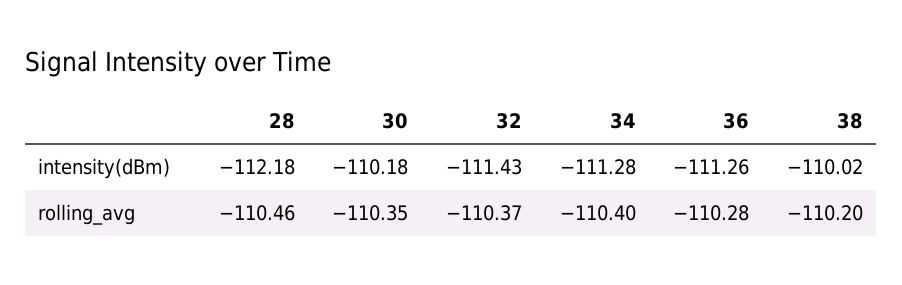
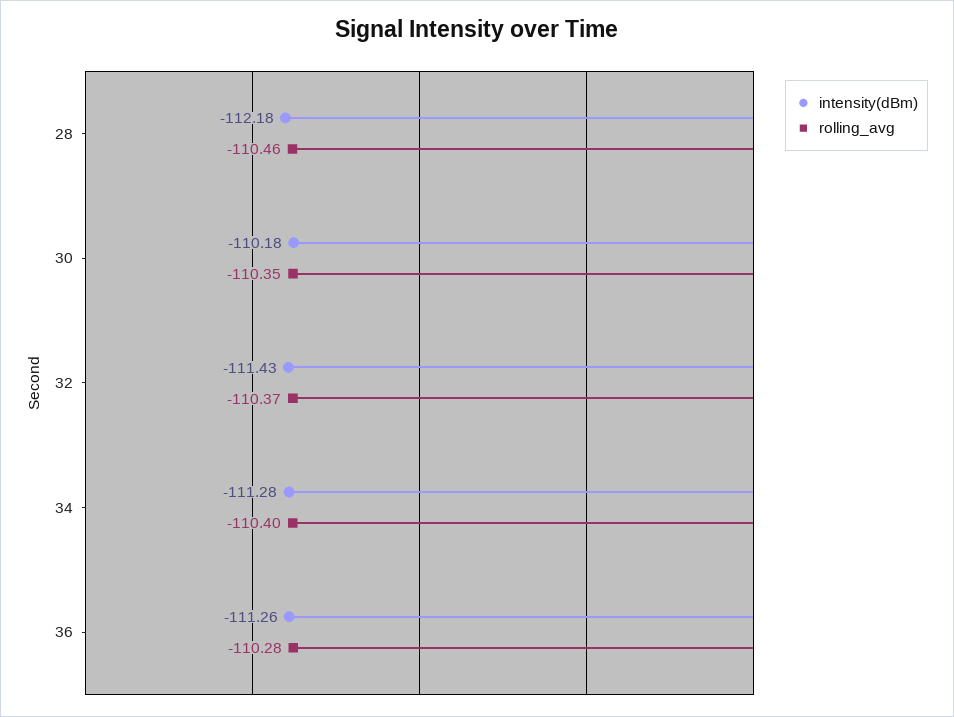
  {
    "intensity(dBm)": {
      "28": -112.18,
      "30": -110.18,
      "32": -111.43,
      "34": -111.28,
-     "36": -111.26,
+     "36": -111.26
-     "38": -110.02
    },
    "rolling_avg": {
      "28": -110.46,
      "30": -110.35,
      "32": -110.37,
      "34": -110.4,
-     "36": -110.28,
+     "36": -110.28
-     "38": -110.2
    }
  }

